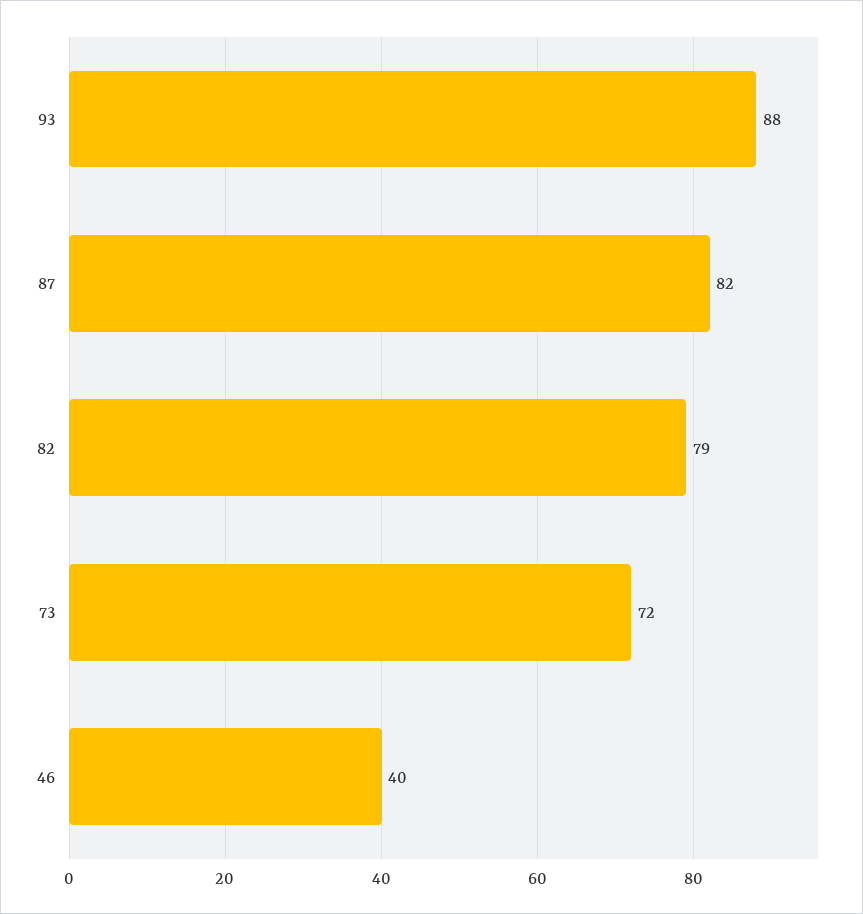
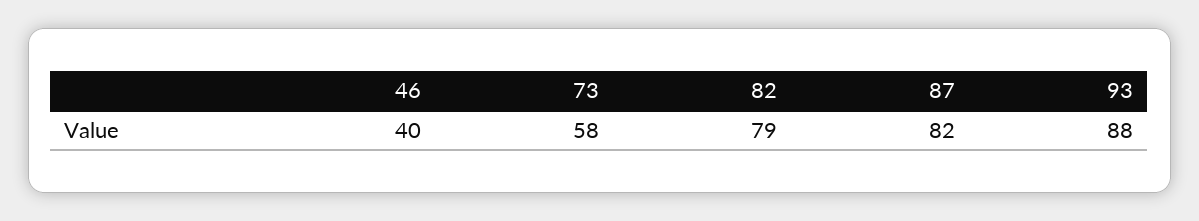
  {
    "93": 88,
    "87": 82,
    "82": 79,
-   "73": 72,
+   "73": 58,
    "46": 40
  }

